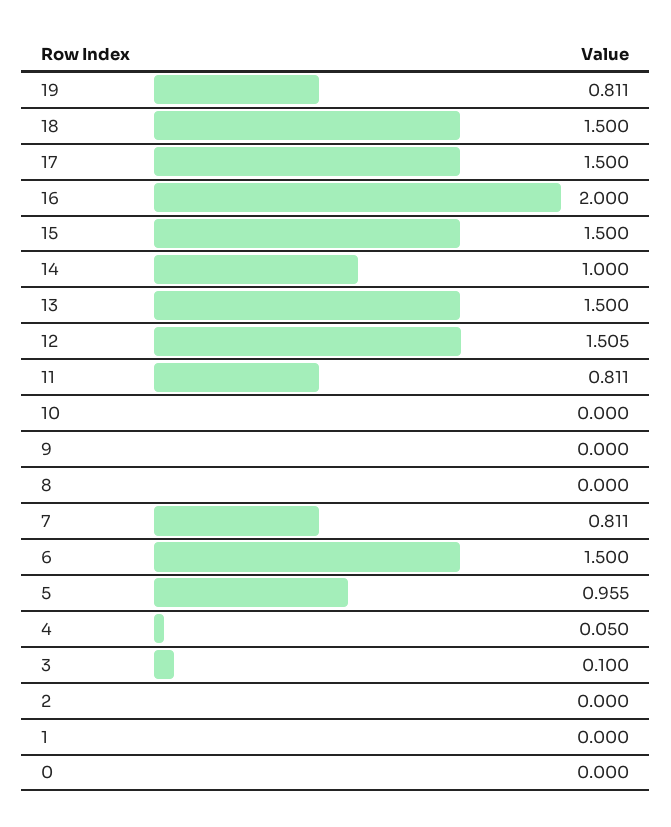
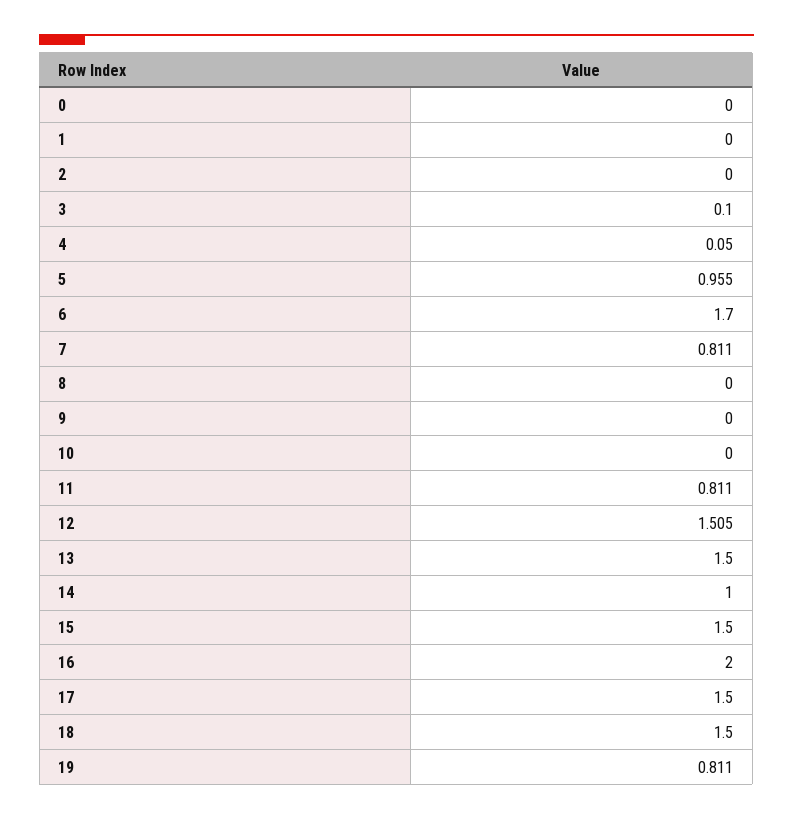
  {
    "19": 0.811,
    "18": 1.5,
    "17": 1.5,
    "16": 2,
    "15": 1.5,
    "14": 1,
    "13": 1.5,
    "12": 1.505,
    "11": 0.811,
    "10": 0,
    "9": 0,
    "8": 0,
    "7": 0.811,
-   "6": 1.5,
+   "6": 1.7,
    "5": 0.955,
    "4": 0.05,
    "3": 0.1,
    "2": 0,
    "1": 0,
    "0": 0
  }

